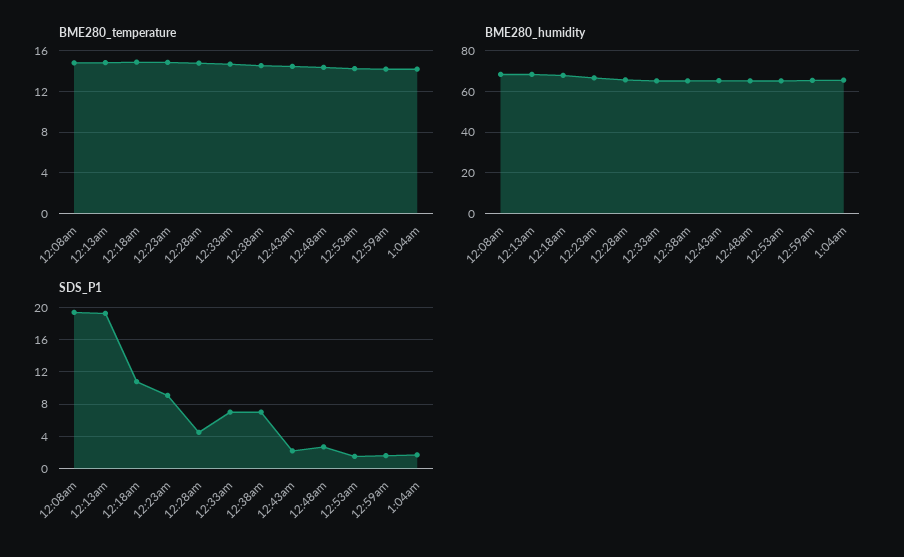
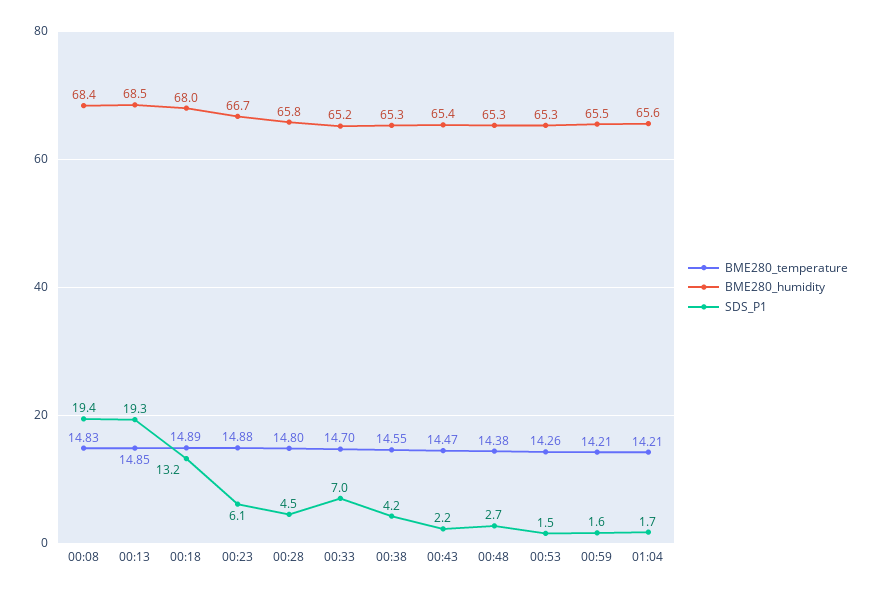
  {
    "BME280_temperature": {
      "12:08am": 14.83,
      "12:13am": 14.85,
      "12:18am": 14.89,
      "12:23am": 14.88,
      "12:28am": 14.8,
      "12:33am": 14.7,
      "12:38am": 14.55,
      "12:43am": 14.47,
      "12:48am": 14.38,
      "12:53am": 14.26,
      "12:59am": 14.21,
      "1:04am": 14.21
    },
    "BME280_humidity": {
      "12:08am": 68.4,
      "12:13am": 68.5,
      "12:18am": 68,
      "12:23am": 66.7,
      "12:28am": 65.8,
      "12:33am": 65.2,
      "12:38am": 65.3,
      "12:43am": 65.4,
      "12:48am": 65.3,
      "12:53am": 65.3,
      "12:59am": 65.5,
      "1:04am": 65.6
    },
    "SDS_P1": {
      "12:08am": 19.4,
      "12:13am": 19.3,
-     "12:18am": 11,
+     "12:18am": 13.2,
-     "12:23am": 9,
+     "12:23am": 6.1,
      "12:28am": 4.5,
      "12:33am": 7,
-     "12:38am": 7,
+     "12:38am": 4.2,
      "12:43am": 2.2,
      "12:48am": 2.7,
      "12:53am": 1.5,
      "12:59am": 1.6,
      "1:04am": 1.7
    }
  }

